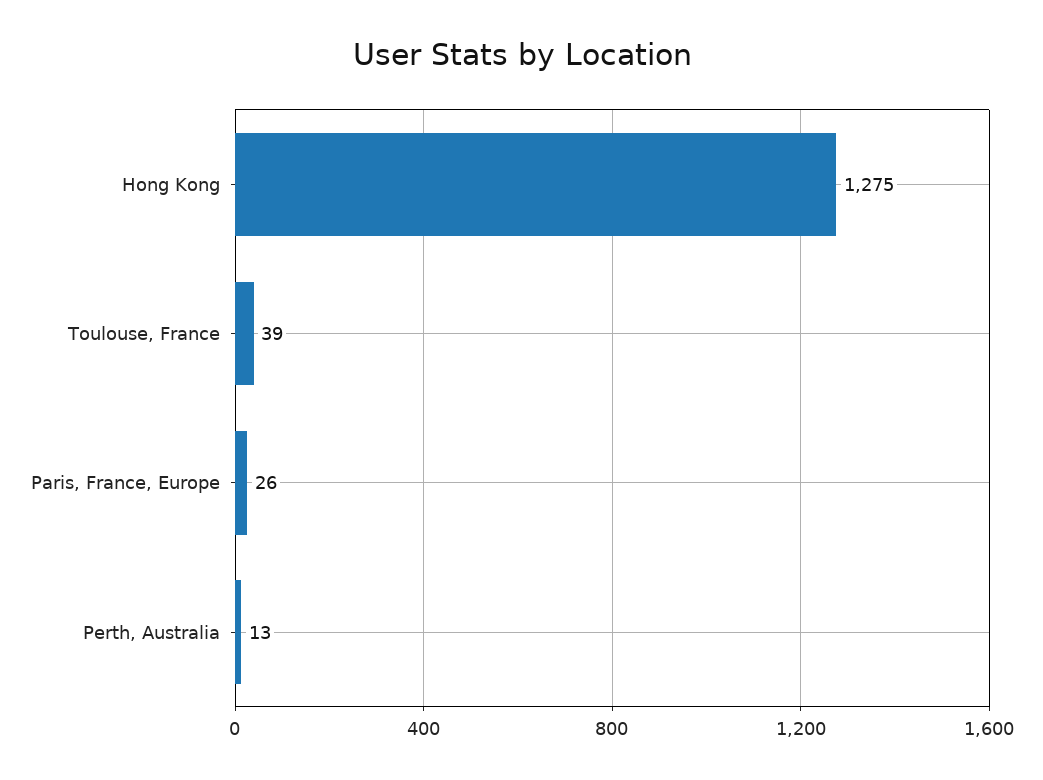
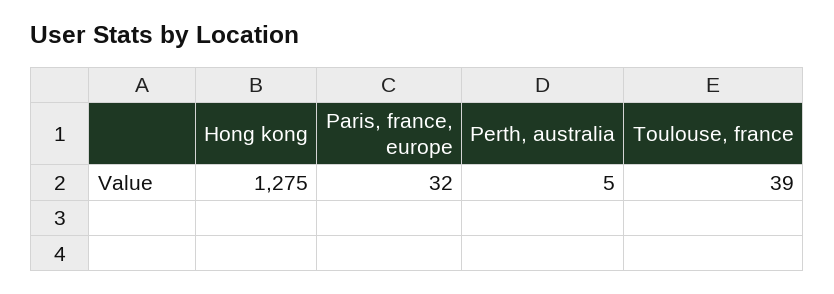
  {
    "Hong Kong": 1275,
    "Toulouse, France": 39,
-   "Paris, France, Europe": 26,
+   "Paris, France, Europe": 32,
-   "Perth, Australia": 13
+   "Perth, Australia": 5
  }

